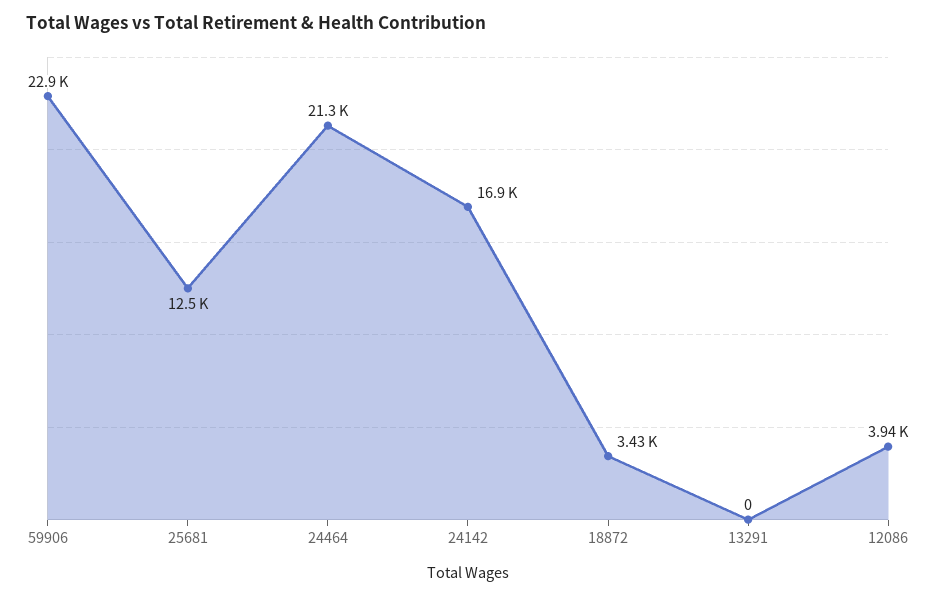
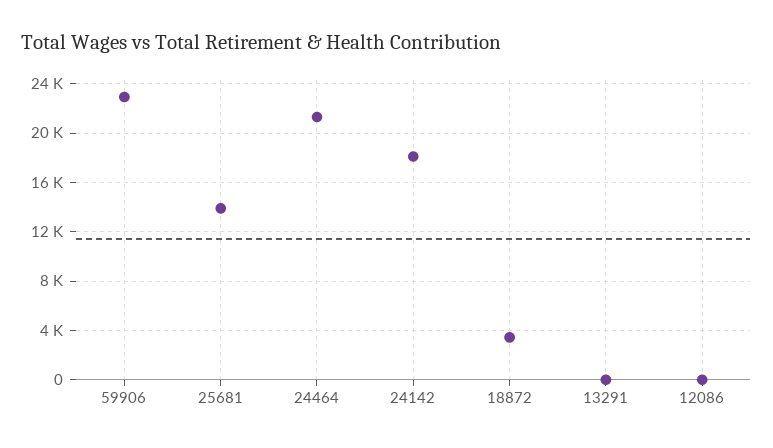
  {
    "59906": 22900,
-   "25681": 12500,
+   "25681": 14000,
    "24464": 21300,
-   "24142": 16900,
+   "24142": 18000,
    "18872": 3430,
    "13291": 0,
-   "12086": 3940
+   "12086": 0
  }

